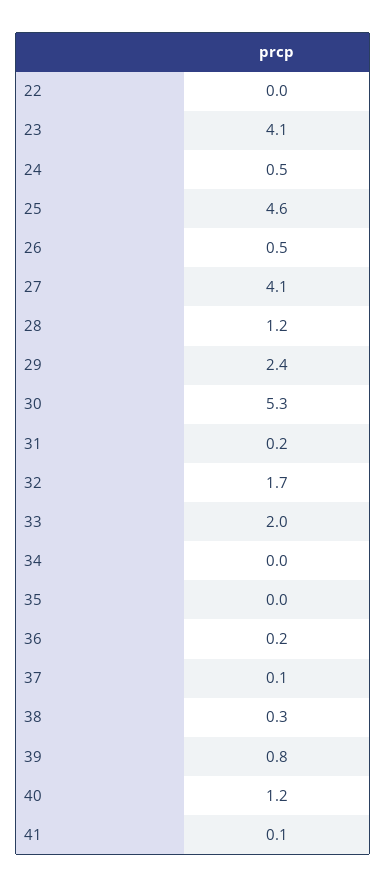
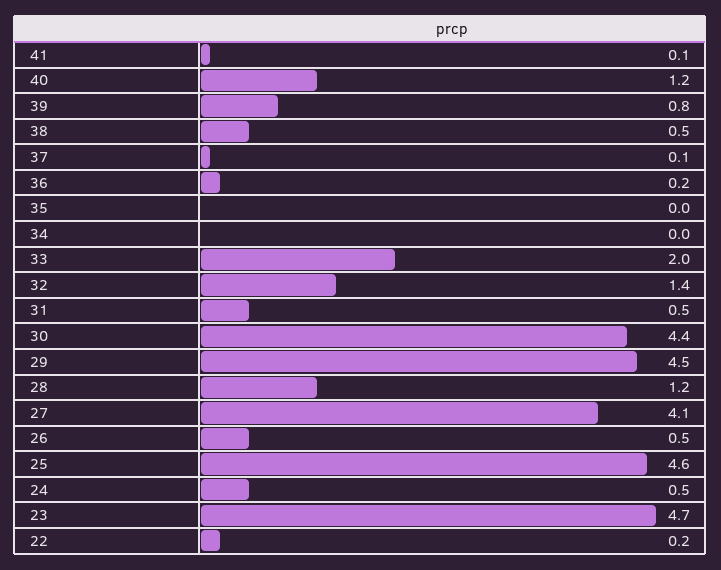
  {
-   "22": 0,
+   "22": 0.2,
-   "23": 4.1,
+   "23": 4.7,
    "24": 0.5,
    "25": 4.6,
    "26": 0.5,
    "27": 4.1,
    "28": 1.2,
-   "29": 2.4,
+   "29": 4.5,
-   "30": 5.3,
+   "30": 4.4,
-   "31": 0.2,
+   "31": 0.5,
-   "32": 1.7,
+   "32": 1.4,
    "33": 2,
    "34": 0,
    "35": 0,
    "36": 0.2,
    "37": 0.1,
-   "38": 0.3,
+   "38": 0.5,
    "39": 0.8,
    "40": 1.2,
    "41": 0.1
  }

